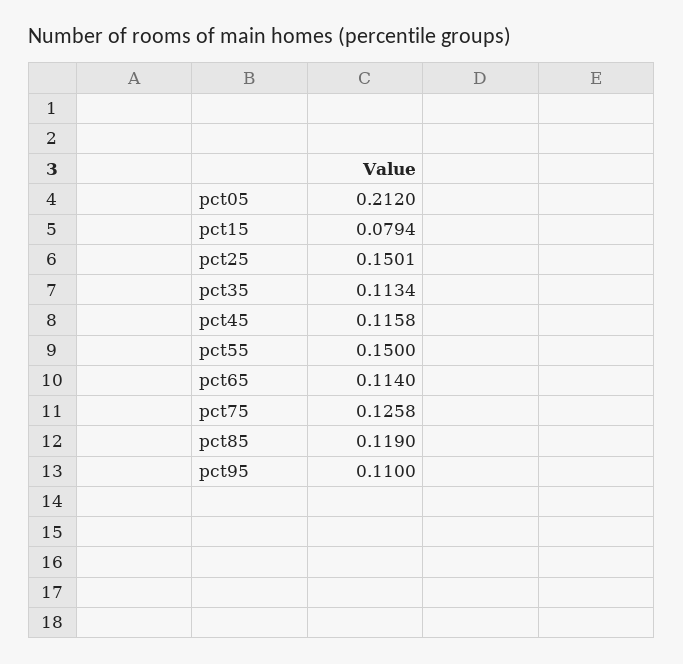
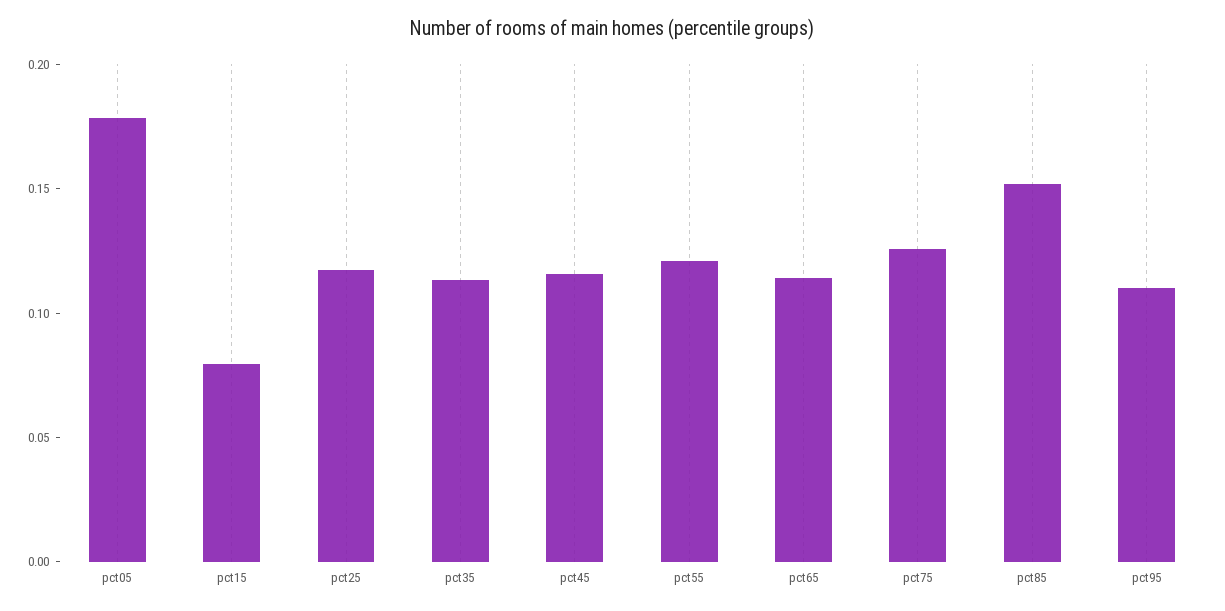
  {
-   "pct05": 0.212,
+   "pct05": 0.18,
    "pct15": 0.0794,
-   "pct25": 0.1501,
+   "pct25": 0.12,
    "pct35": 0.1134,
    "pct45": 0.1158,
-   "pct55": 0.15,
+   "pct55": 0.12,
    "pct65": 0.114,
    "pct75": 0.1258,
-   "pct85": 0.119,
+   "pct85": 0.15,
    "pct95": 0.11
  }

